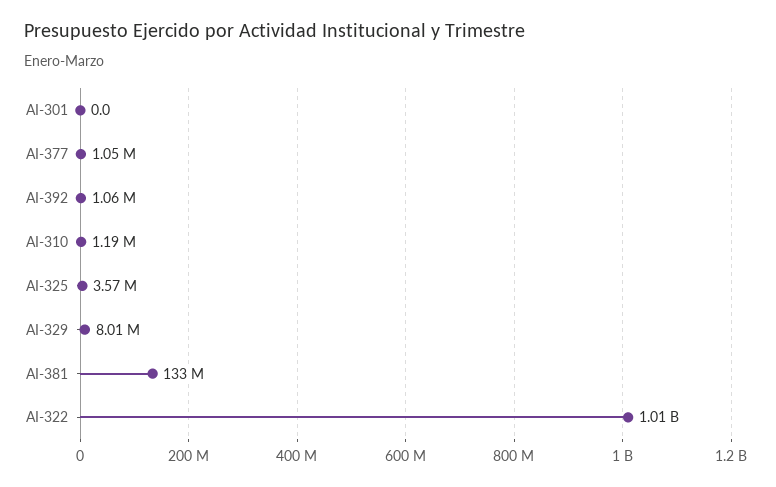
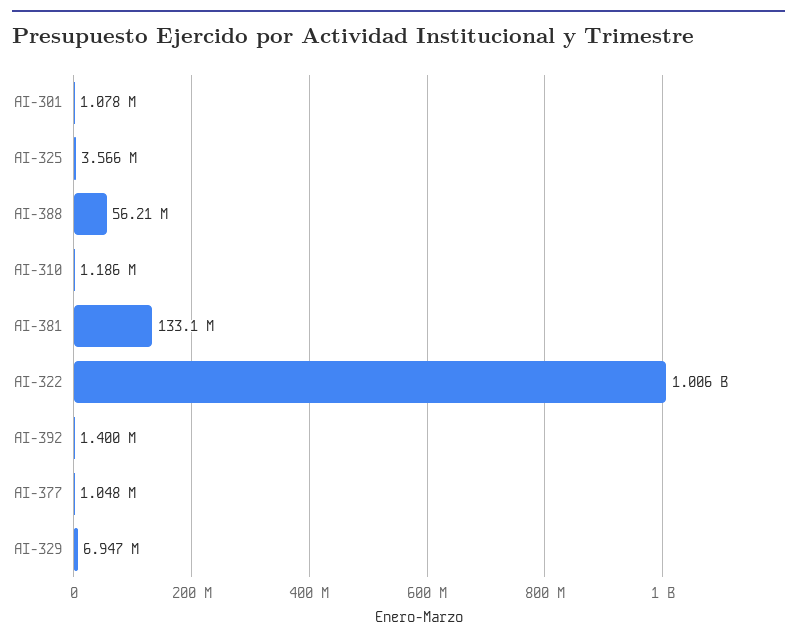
  {
-   "AI-301": 0,
+   "AI-301": 1078000,
    "AI-377": 1048000,
-   "AI-392": 1060000,
+   "AI-392": 1400000,
    "AI-310": 1186000,
    "AI-325": 3566000,
-   "AI-329": 8010000,
+   "AI-329": 6947000,
    "AI-381": 133100000,
-   "AI-322": 1006000000
+   "AI-322": 1006000000,
+   "AI-388": 56210000
  }

